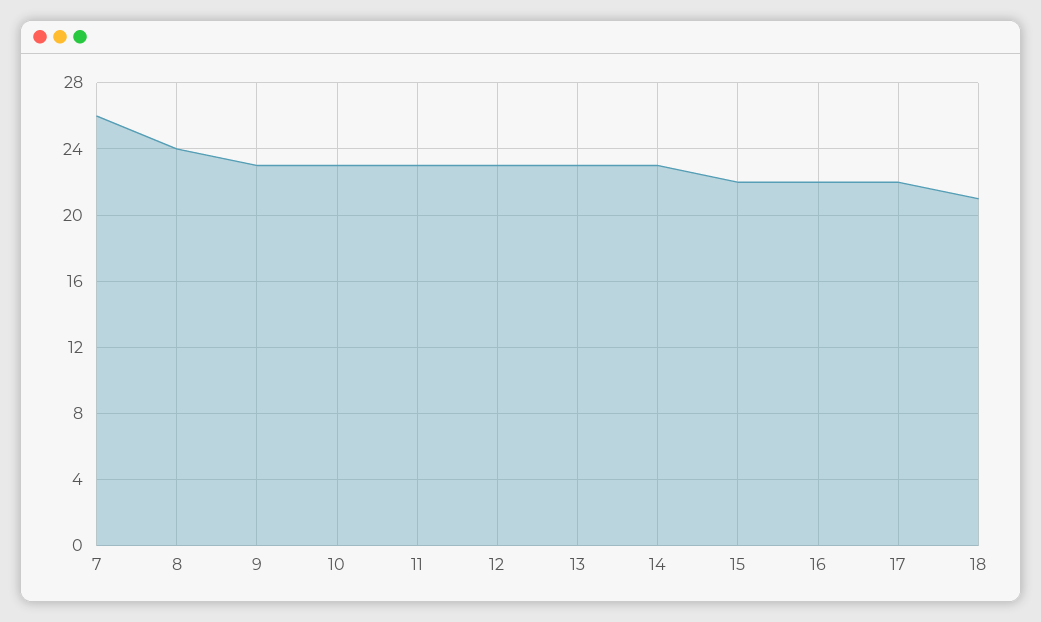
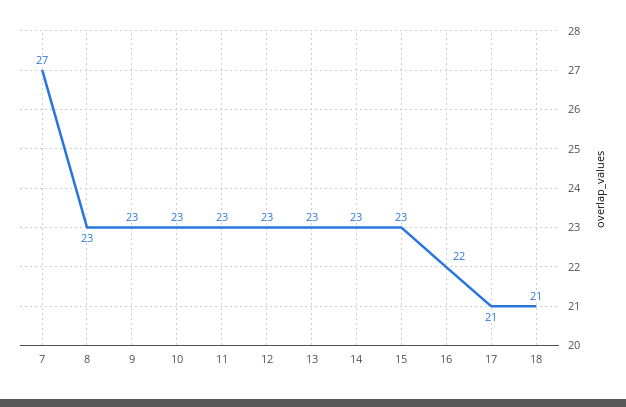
  {
-   "7": 26,
+   "7": 27,
-   "8": 24,
+   "8": 23,
    "9": 23,
    "10": 23,
    "11": 23,
    "12": 23,
    "13": 23,
    "14": 23,
-   "15": 22,
+   "15": 23,
    "16": 22,
-   "17": 22,
+   "17": 21,
    "18": 21
  }

